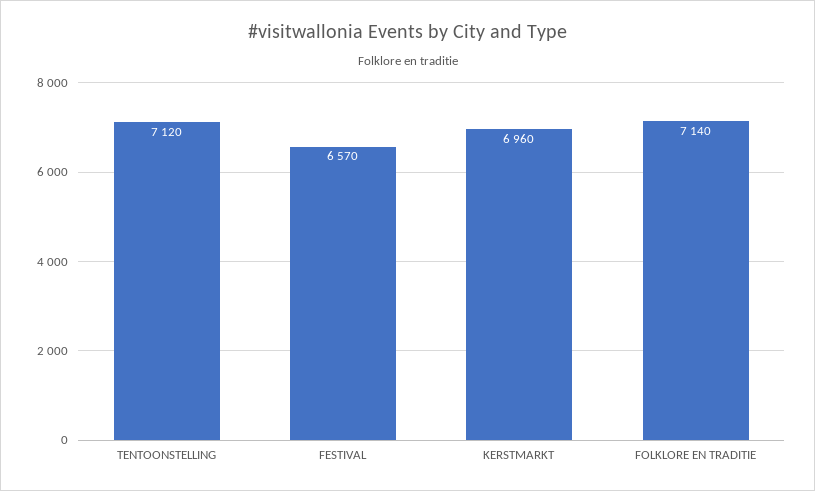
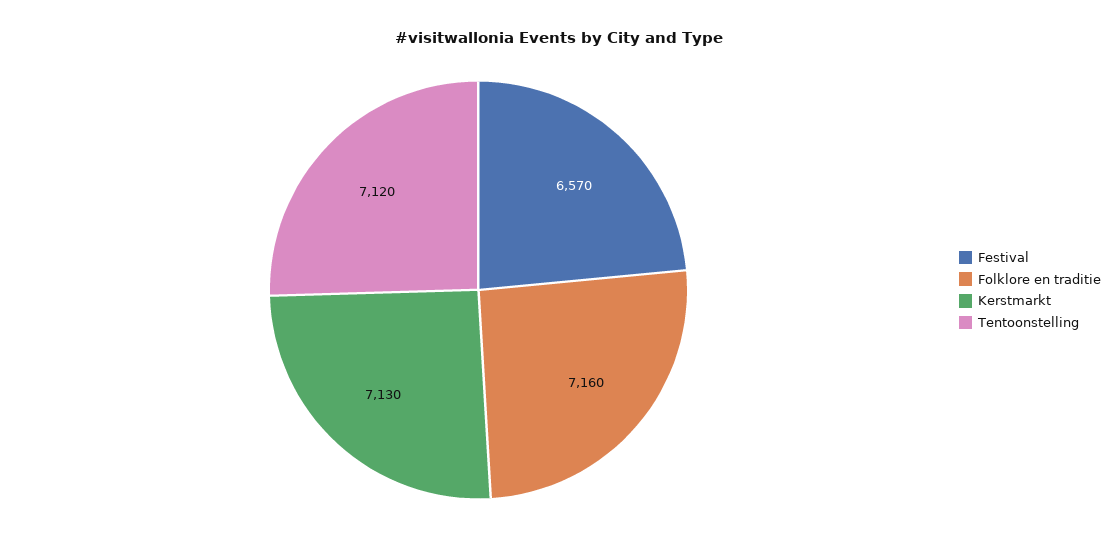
  {
    "TENTOONSTELLING": 7120,
    "FESTIVAL": 6570,
-   "KERSTMARKT": 6960,
+   "KERSTMARKT": 7130,
-   "FOLKLORE EN TRADITIE": 7140
+   "FOLKLORE EN TRADITIE": 7160
  }

